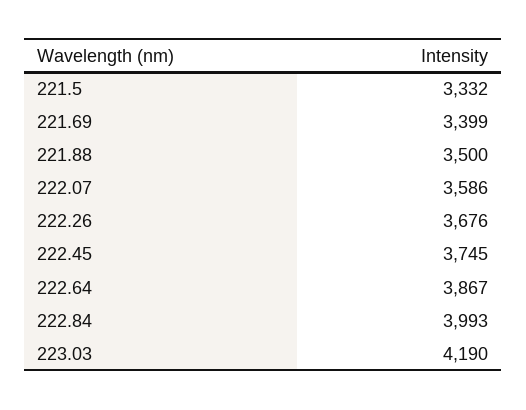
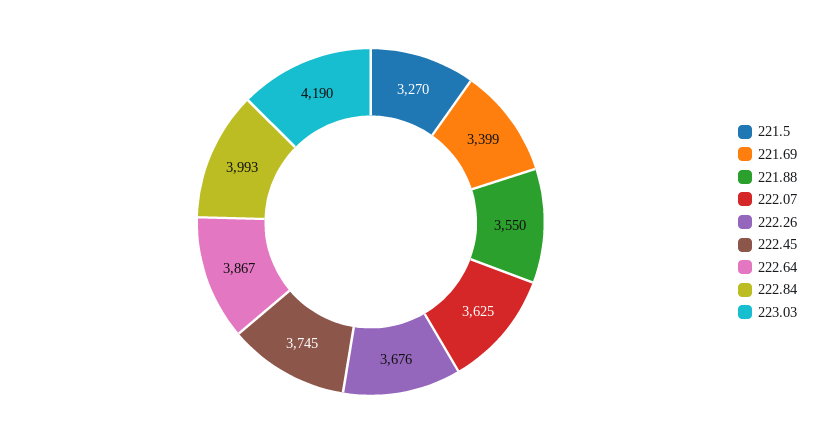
  {
-   "221.5": 3332,
+   "221.5": 3270,
    "221.69": 3399,
-   "221.88": 3500,
+   "221.88": 3550,
-   "222.07": 3586,
+   "222.07": 3625,
    "222.26": 3676,
    "222.45": 3745,
    "222.64": 3867,
    "222.84": 3993,
    "223.03": 4190
  }

